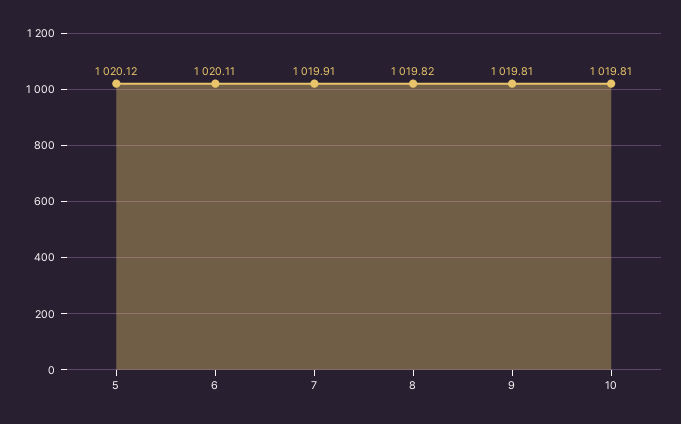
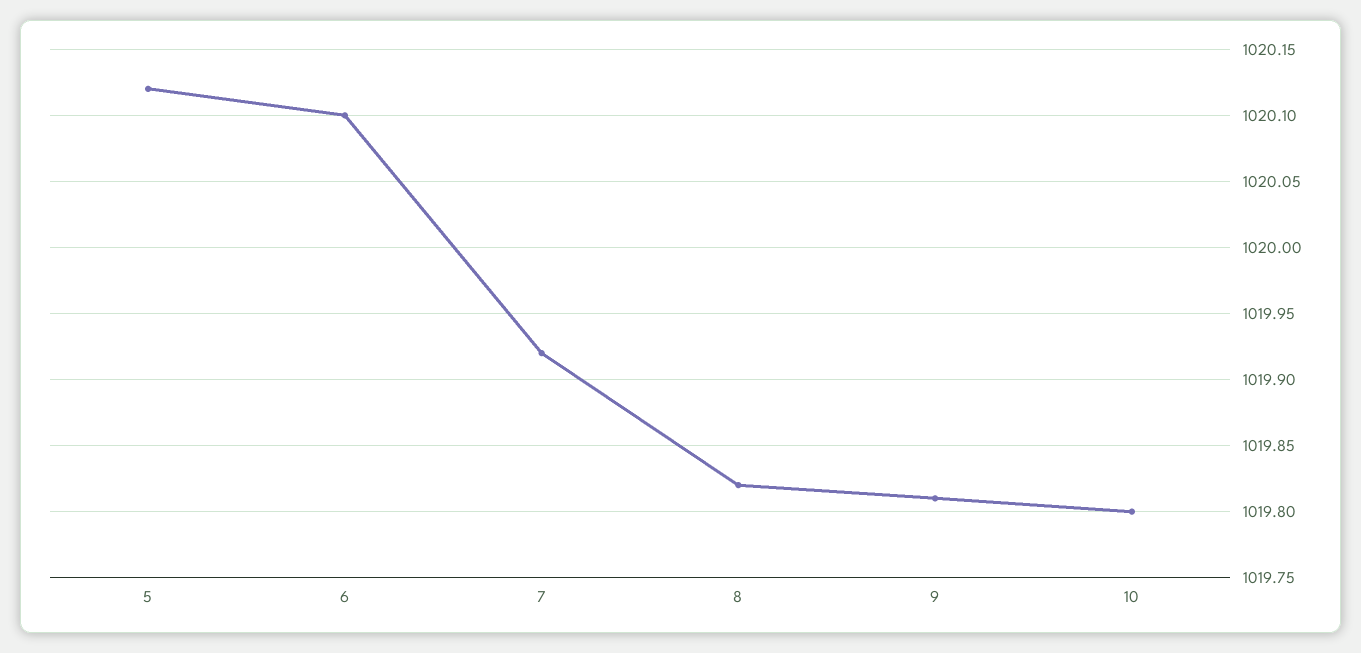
  {
    "5": 1020.12,
-   "6": 1020.11,
+   "6": 1020.1,
-   "7": 1019.91,
+   "7": 1019.92,
    "8": 1019.82,
    "9": 1019.81,
-   "10": 1019.81
+   "10": 1019.8
  }

